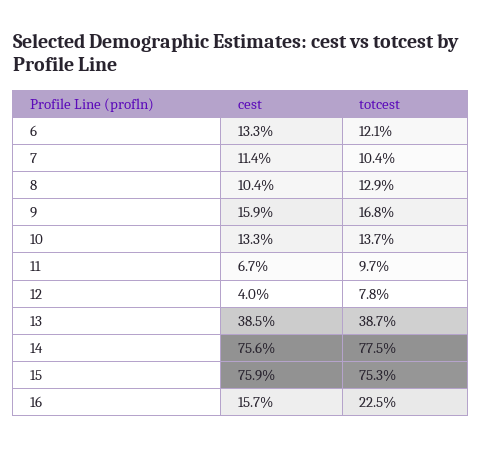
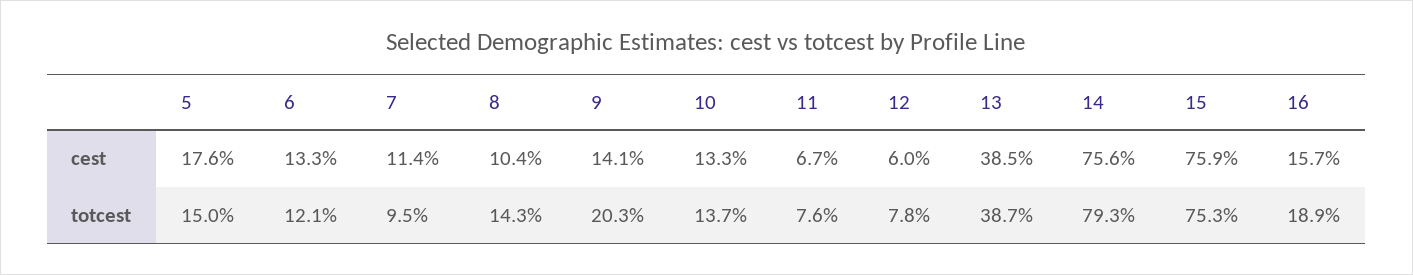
  {
    "cest": {
      "6": 13.3,
      "7": 11.4,
      "8": 10.4,
-     "9": 15.9,
+     "9": 14.1,
      "10": 13.3,
      "11": 6.7,
-     "12": 4,
+     "12": 6,
      "13": 38.5,
      "14": 75.6,
      "15": 75.9,
-     "16": 15.7
+     "16": 15.7,
+     "5": 17.6
    },
    "totcest": {
      "6": 12.1,
-     "7": 10.4,
+     "7": 9.5,
-     "8": 12.9,
+     "8": 14.3,
-     "9": 16.8,
+     "9": 20.3,
      "10": 13.7,
-     "11": 9.7,
+     "11": 7.6,
      "12": 7.8,
      "13": 38.7,
-     "14": 77.5,
+     "14": 79.3,
      "15": 75.3,
-     "16": 22.5
+     "16": 18.9,
+     "5": 15
    }
  }

